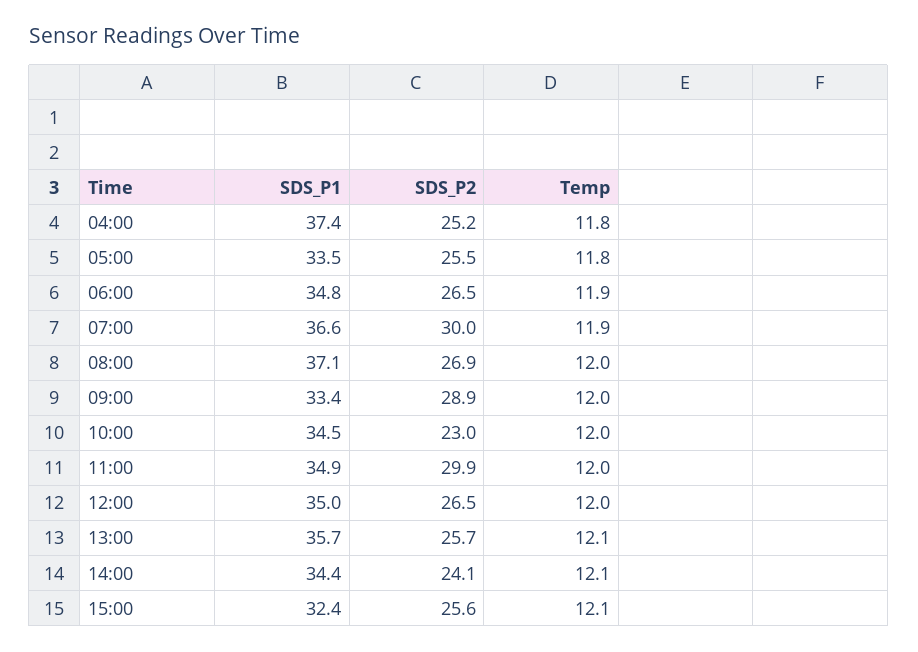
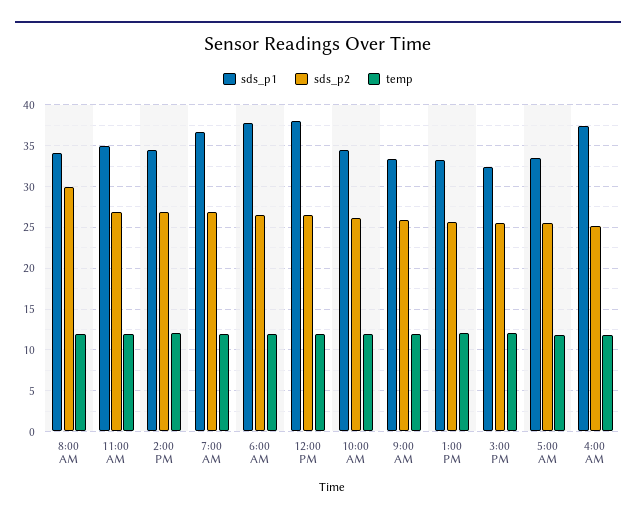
  {
    "SDS_P1": {
      "04:00": 37.4,
      "05:00": 33.5,
-     "06:00": 34.8,
+     "06:00": 38,
      "07:00": 36.6,
-     "08:00": 37.1,
+     "08:00": 34,
      "09:00": 33.4,
      "10:00": 34.5,
      "11:00": 34.9,
-     "12:00": 35,
+     "12:00": 38,
-     "13:00": 35.7,
+     "13:00": 33,
      "14:00": 34.4,
      "15:00": 32.4
    },
    "SDS_P2": {
      "04:00": 25.2,
      "05:00": 25.5,
      "06:00": 26.5,
-     "07:00": 30,
+     "07:00": 27,
-     "08:00": 26.9,
+     "08:00": 30,
-     "09:00": 28.9,
+     "09:00": 26,
-     "10:00": 23,
+     "10:00": 26,
-     "11:00": 29.9,
+     "11:00": 27,
      "12:00": 26.5,
      "13:00": 25.7,
-     "14:00": 24.1,
+     "14:00": 27,
      "15:00": 25.6
    },
    "Temp": {
      "04:00": 11.8,
      "05:00": 11.8,
      "06:00": 11.9,
      "07:00": 11.9,
      "08:00": 12,
      "09:00": 12,
      "10:00": 12,
      "11:00": 12,
      "12:00": 12,
      "13:00": 12.1,
      "14:00": 12.1,
      "15:00": 12.1
    }
  }

